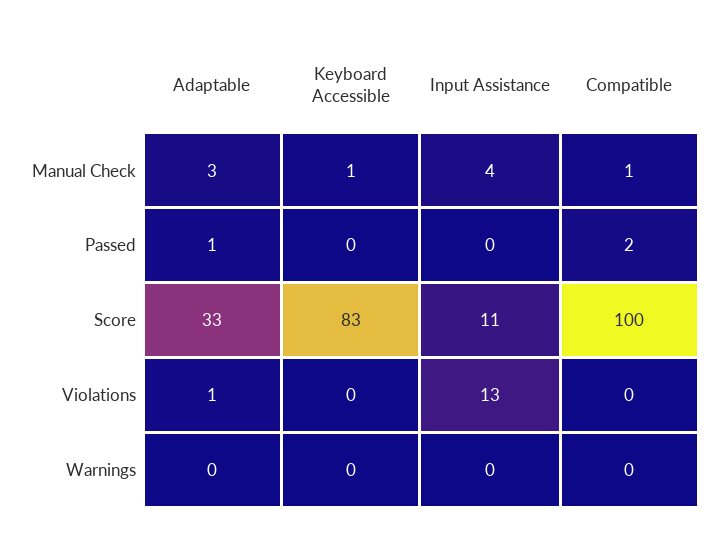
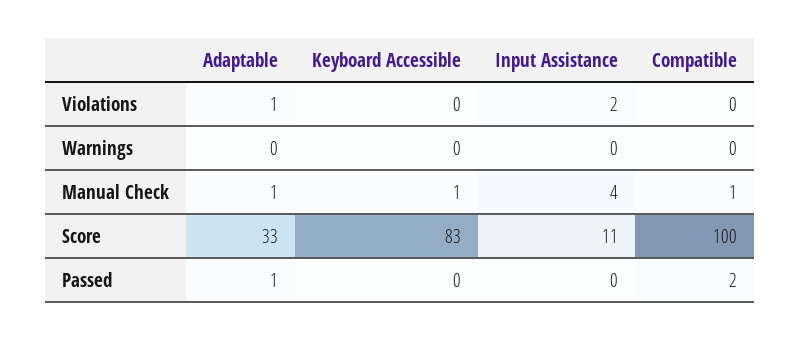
  {
    "Adaptable": {
-     "Manual Check": 3,
+     "Manual Check": 1,
      "Passed": 1,
      "Score": 33,
      "Violations": 1,
      "Warnings": 0
    },
    "Keyboard Accessible": {
      "Manual Check": 1,
      "Passed": 0,
      "Score": 83,
      "Violations": 0,
      "Warnings": 0
    },
    "Input Assistance": {
      "Manual Check": 4,
      "Passed": 0,
      "Score": 11,
-     "Violations": 13,
+     "Violations": 2,
      "Warnings": 0
    },
    "Compatible": {
      "Manual Check": 1,
      "Passed": 2,
      "Score": 100,
      "Violations": 0,
      "Warnings": 0
    }
  }

